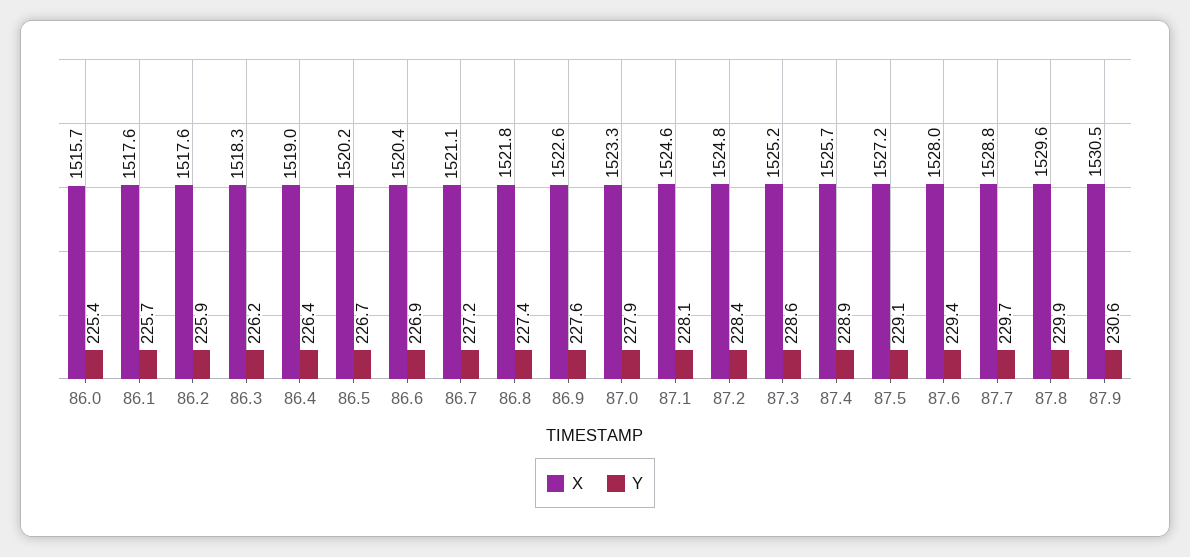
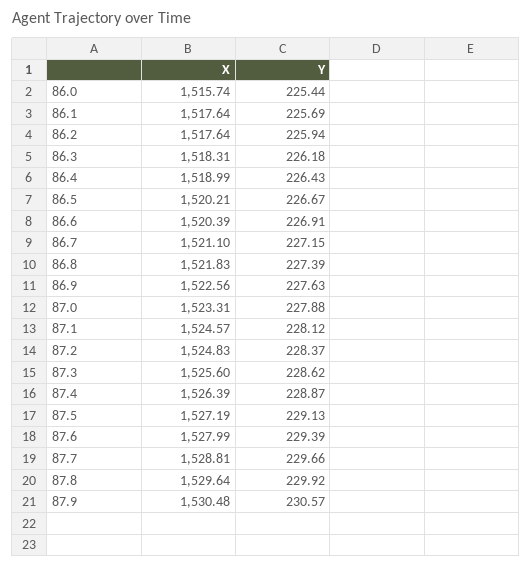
  {
    "X": {
      "86.0": 1515.74,
      "86.1": 1517.64,
      "86.2": 1517.64,
      "86.3": 1518.31,
      "86.4": 1518.99,
      "86.5": 1520.21,
      "86.6": 1520.39,
      "86.7": 1521.1,
      "86.8": 1521.83,
      "86.9": 1522.56,
      "87.0": 1523.31,
      "87.1": 1524.57,
      "87.2": 1524.83,
-     "87.3": 1525.2,
+     "87.3": 1525.6,
-     "87.4": 1525.7,
+     "87.4": 1526.39,
      "87.5": 1527.19,
      "87.6": 1527.99,
      "87.7": 1528.81,
      "87.8": 1529.64,
      "87.9": 1530.48
    },
    "Y": {
      "86.0": 225.44,
      "86.1": 225.69,
      "86.2": 225.94,
      "86.3": 226.18,
      "86.4": 226.43,
      "86.5": 226.67,
      "86.6": 226.91,
      "86.7": 227.15,
      "86.8": 227.39,
      "86.9": 227.63,
      "87.0": 227.88,
      "87.1": 228.12,
      "87.2": 228.37,
      "87.3": 228.62,
      "87.4": 228.87,
      "87.5": 229.13,
      "87.6": 229.39,
      "87.7": 229.66,
      "87.8": 229.92,
      "87.9": 230.57
    }
  }

